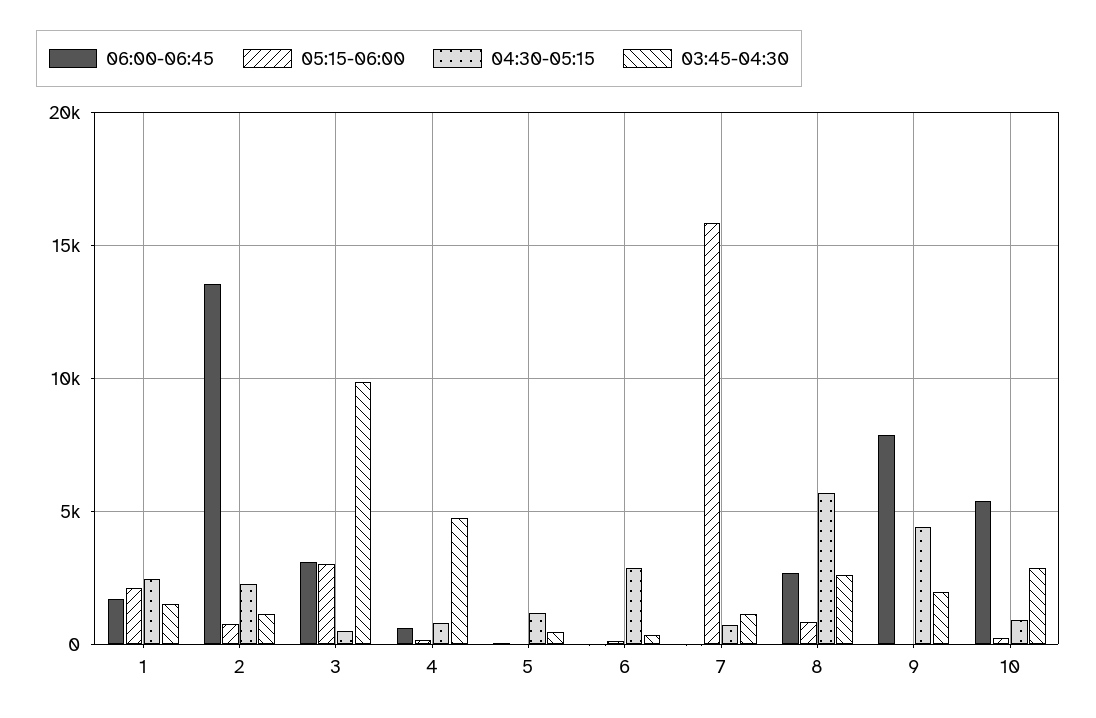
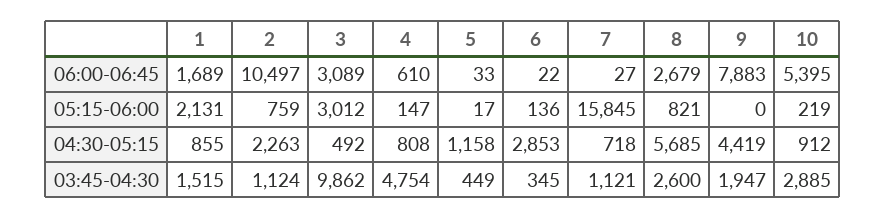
  {
    "06:00-06:45": {
      "1": 1689,
-     "2": 13500,
+     "2": 10497,
      "3": 3089,
      "4": 610,
      "5": 33,
      "6": 22,
      "7": 27,
      "8": 2679,
      "9": 7883,
      "10": 5395
    },
    "05:15-06:00": {
      "1": 2131,
      "2": 759,
      "3": 3012,
      "4": 147,
      "5": 17,
      "6": 136,
      "7": 15845,
      "8": 821,
      "9": 0,
      "10": 219
    },
    "04:30-05:15": {
-     "1": 2500,
+     "1": 855,
      "2": 2263,
      "3": 492,
      "4": 808,
      "5": 1158,
      "6": 2853,
      "7": 718,
      "8": 5685,
      "9": 4419,
      "10": 912
    },
    "03:45-04:30": {
      "1": 1515,
      "2": 1124,
      "3": 9862,
      "4": 4754,
      "5": 449,
      "6": 345,
      "7": 1121,
      "8": 2600,
      "9": 1947,
      "10": 2885
    }
  }

